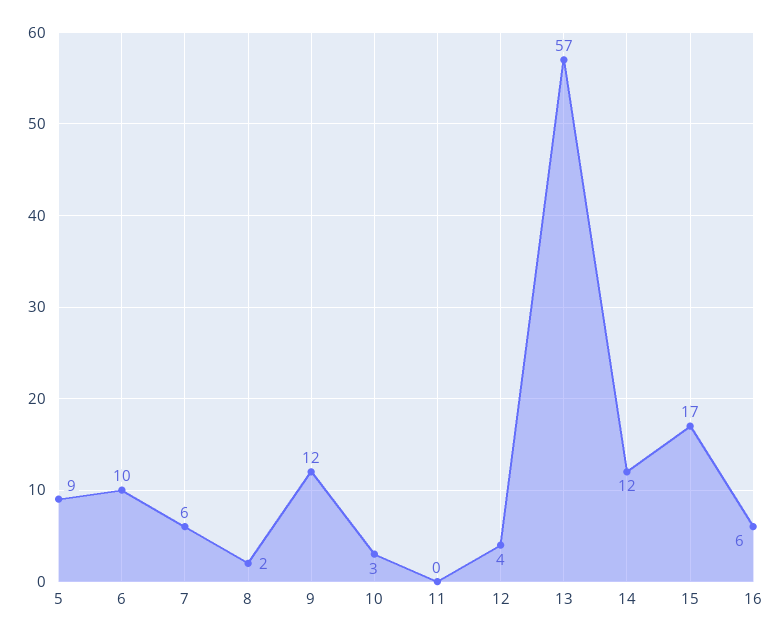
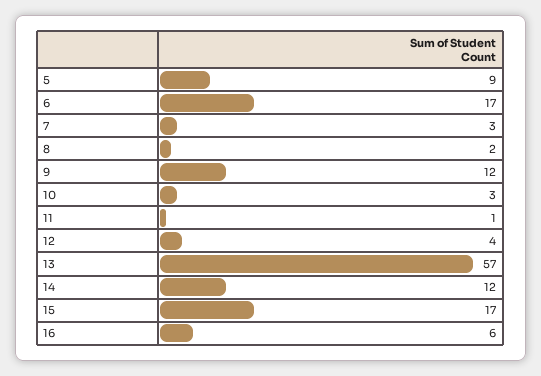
  {
    "5": 9,
-   "6": 10,
+   "6": 17,
-   "7": 6,
+   "7": 3,
    "8": 2,
    "9": 12,
    "10": 3,
-   "11": 0,
+   "11": 1,
    "12": 4,
    "13": 57,
    "14": 12,
    "15": 17,
    "16": 6
  }

